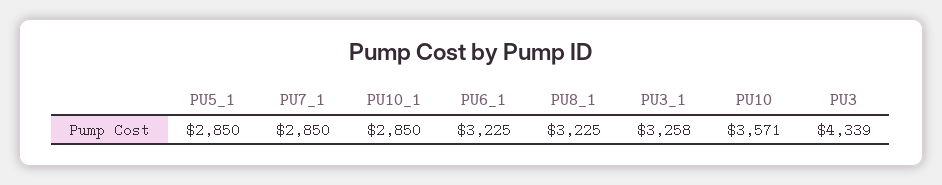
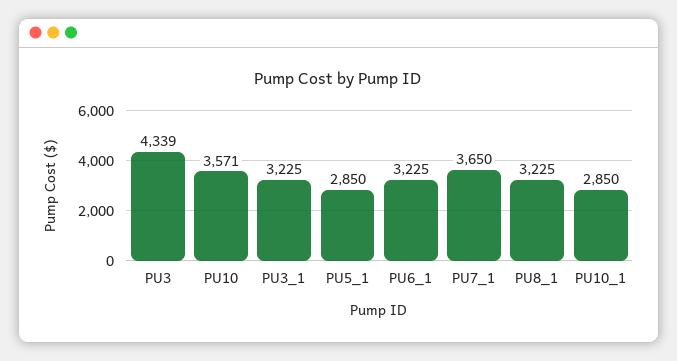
  {
    "PU5_1": 2850,
-   "PU7_1": 2850,
+   "PU7_1": 3650,
    "PU10_1": 2850,
    "PU6_1": 3225,
    "PU8_1": 3225,
-   "PU3_1": 3258,
+   "PU3_1": 3225,
    "PU10": 3571,
    "PU3": 4339
  }

